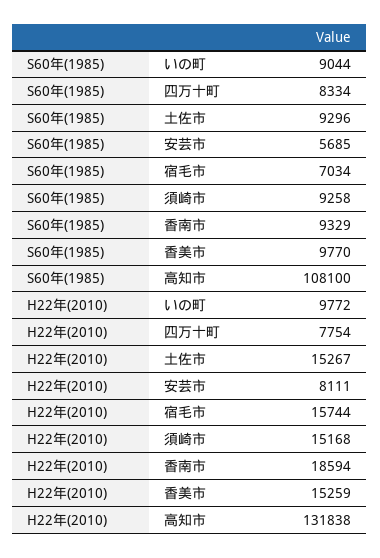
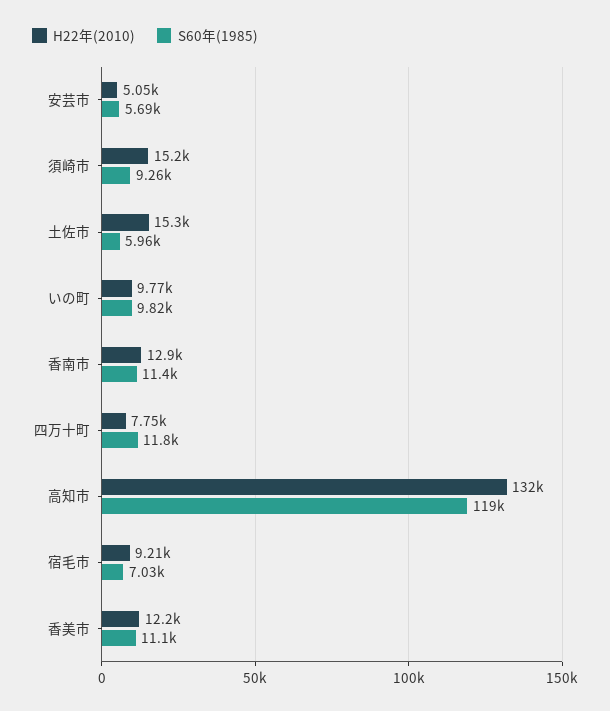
  {
    "S60年(1985)": {
-     "いの町": 9044,
+     "いの町": 9820,
-     "四万十町": 8334,
+     "四万十町": 11800,
-     "土佐市": 9296,
+     "土佐市": 5960,
      "安芸市": 5685,
      "宿毛市": 7034,
      "須崎市": 9258,
-     "香南市": 9329,
+     "香南市": 11400,
-     "香美市": 9770,
+     "香美市": 11100,
-     "高知市": 108100
+     "高知市": 119000
    },
    "H22年(2010)": {
      "いの町": 9772,
      "四万十町": 7754,
      "土佐市": 15267,
-     "安芸市": 8111,
+     "安芸市": 5050,
-     "宿毛市": 15744,
+     "宿毛市": 9210,
      "須崎市": 15168,
-     "香南市": 18594,
+     "香南市": 12900,
-     "香美市": 15259,
+     "香美市": 12200,
      "高知市": 131838
    }
  }

